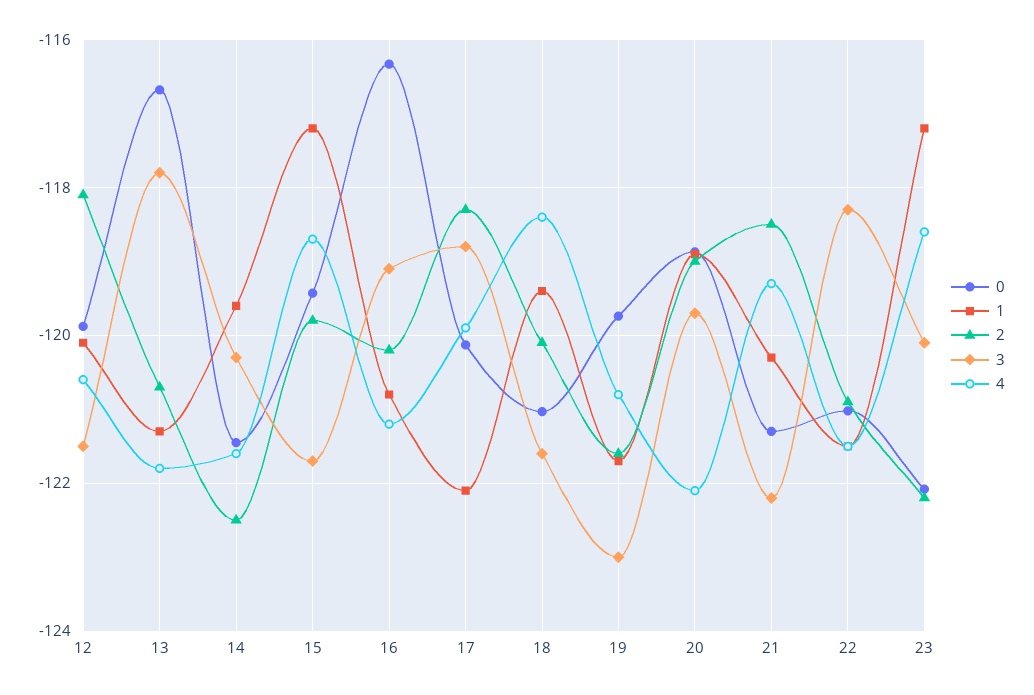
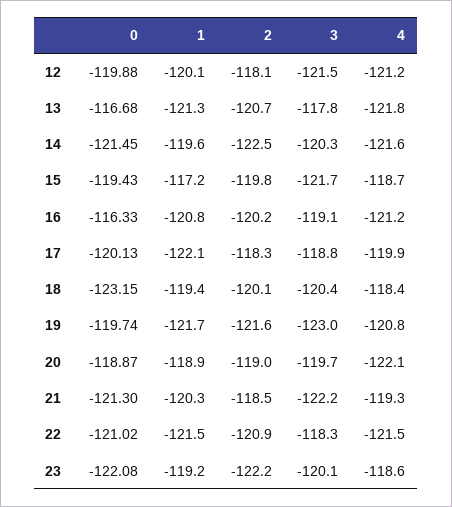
  {
    "0": {
      "12": -119.88,
      "13": -116.68,
      "14": -121.45,
      "15": -119.43,
      "16": -116.33,
      "17": -120.13,
-     "18": -121,
+     "18": -123.15,
      "19": -119.74,
      "20": -118.87,
      "21": -121.3,
      "22": -121.02,
      "23": -122.08
    },
    "1": {
      "12": -120.1,
      "13": -121.3,
      "14": -119.6,
      "15": -117.2,
      "16": -120.8,
      "17": -122.1,
      "18": -119.4,
      "19": -121.7,
      "20": -118.9,
      "21": -120.3,
      "22": -121.5,
-     "23": -117.2
+     "23": -119.2
    },
    "2": {
      "12": -118.1,
      "13": -120.7,
      "14": -122.5,
      "15": -119.8,
      "16": -120.2,
      "17": -118.3,
      "18": -120.1,
      "19": -121.6,
      "20": -119,
      "21": -118.5,
      "22": -120.9,
      "23": -122.2
    },
    "3": {
      "12": -121.5,
      "13": -117.8,
      "14": -120.3,
      "15": -121.7,
      "16": -119.1,
      "17": -118.8,
-     "18": -121.6,
+     "18": -120.4,
      "19": -123,
      "20": -119.7,
      "21": -122.2,
      "22": -118.3,
      "23": -120.1
    },
    "4": {
-     "12": -120.6,
+     "12": -121.2,
      "13": -121.8,
      "14": -121.6,
      "15": -118.7,
      "16": -121.2,
      "17": -119.9,
      "18": -118.4,
      "19": -120.8,
      "20": -122.1,
      "21": -119.3,
      "22": -121.5,
      "23": -118.6
    }
  }

